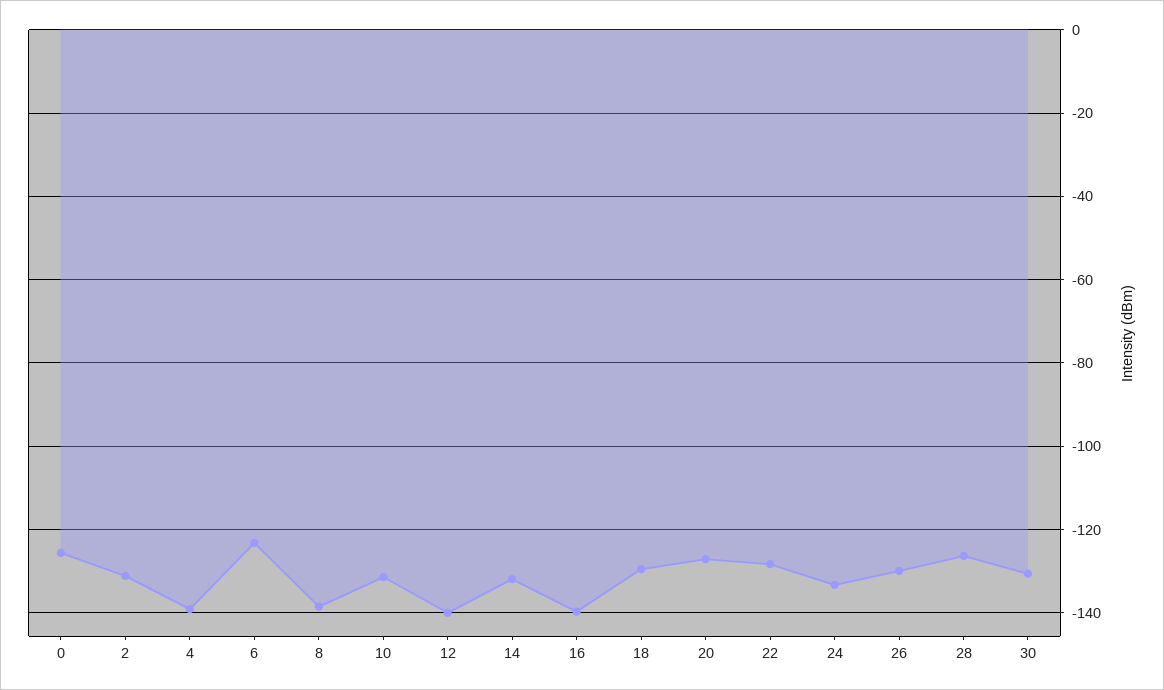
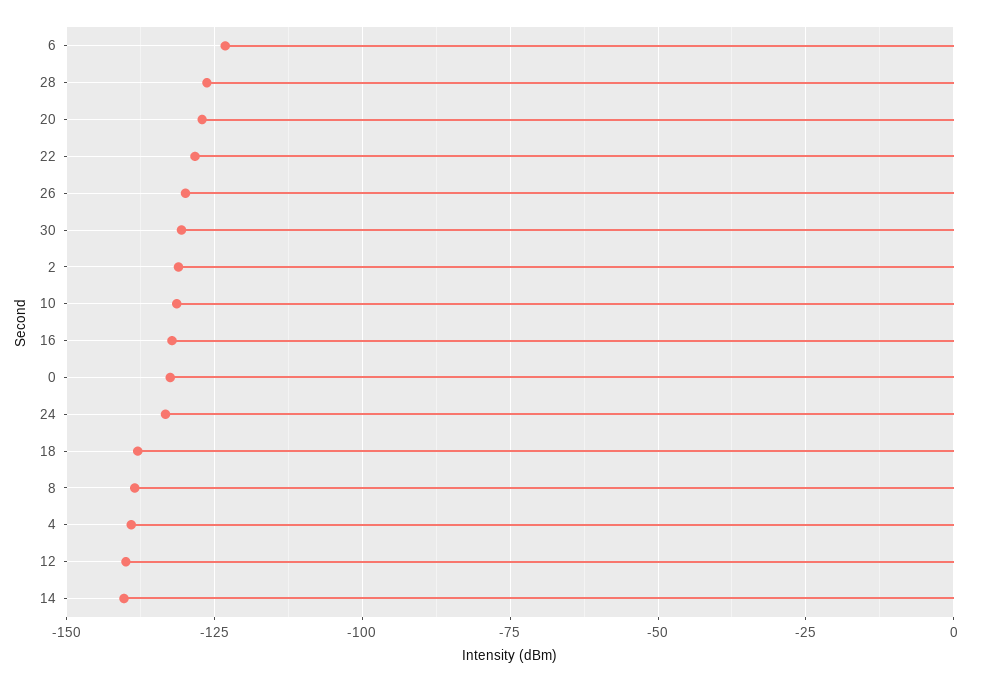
  {
-   "0": -126,
+   "0": -132.5,
    "2": -132,
    "4": -140,
    "6": -124,
    "8": -138,
    "10": -132,
    "12": -140,
-   "14": -132,
+   "14": -140,
-   "16": -140,
+   "16": -132.5,
-   "18": -130,
+   "18": -137.5,
    "20": -128,
    "22": -128,
    "24": -134,
    "26": -130,
    "28": -126,
    "30": -130
  }

